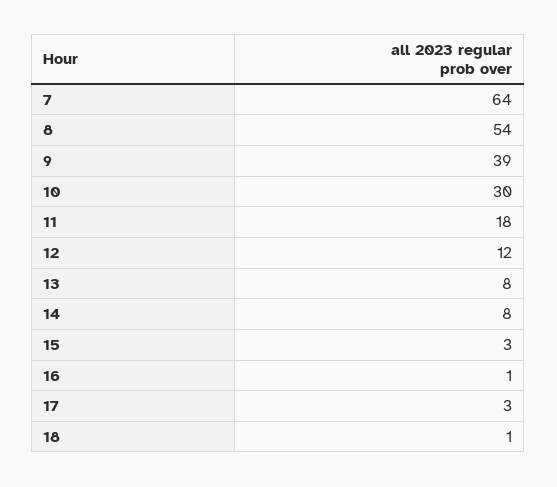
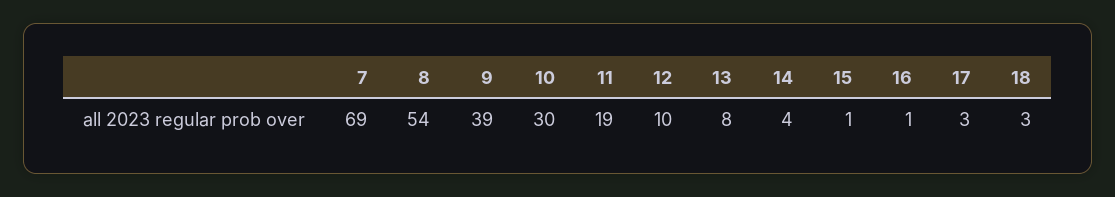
  {
-   "7": 64,
+   "7": 69,
    "8": 54,
    "9": 39,
    "10": 30,
-   "11": 18,
+   "11": 19,
-   "12": 12,
+   "12": 10,
    "13": 8,
-   "14": 8,
+   "14": 4,
-   "15": 3,
+   "15": 1,
    "16": 1,
    "17": 3,
-   "18": 1
+   "18": 3
  }

